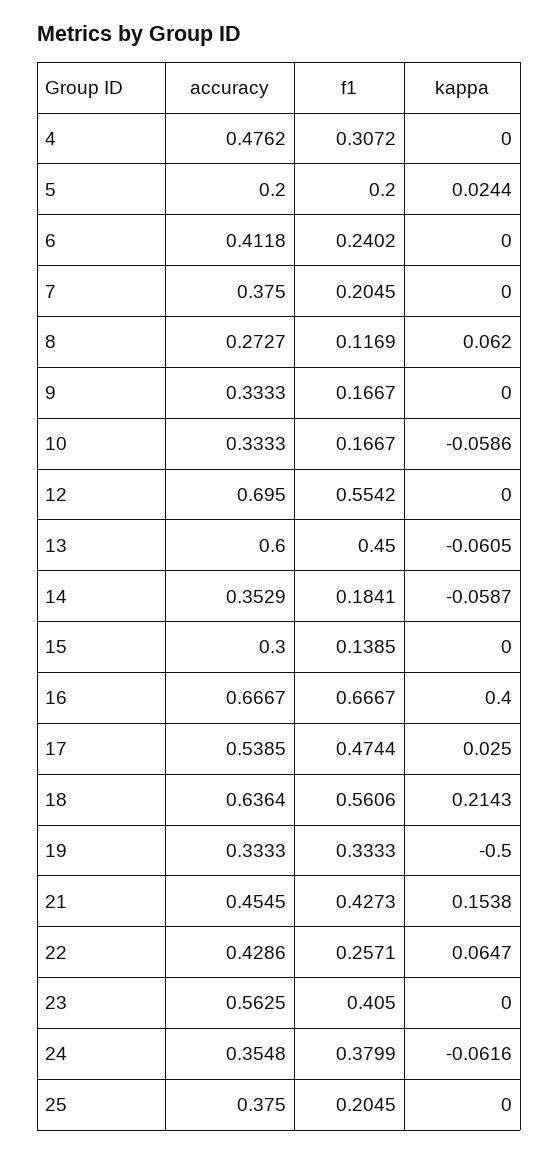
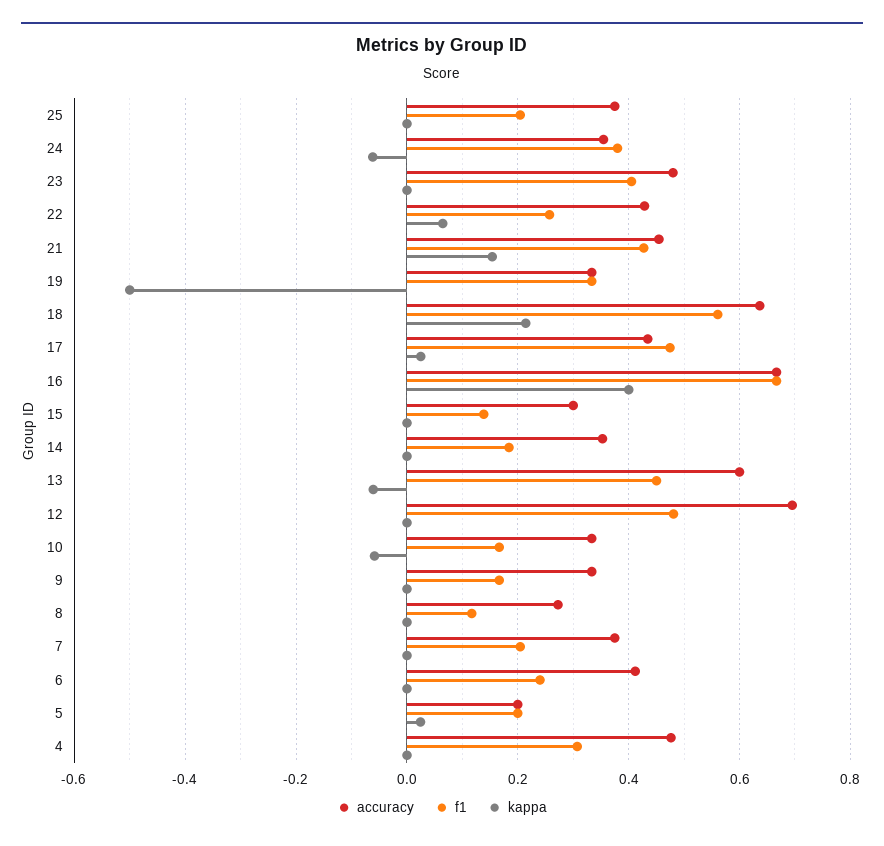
  {
    "accuracy": {
      "4": 0.4762,
      "5": 0.2,
      "6": 0.4118,
      "7": 0.375,
      "8": 0.2727,
      "9": 0.3333,
      "10": 0.3333,
      "12": 0.695,
      "13": 0.6,
      "14": 0.3529,
      "15": 0.3,
      "16": 0.6667,
-     "17": 0.5385,
+     "17": 0.44,
      "18": 0.6364,
      "19": 0.3333,
      "21": 0.4545,
      "22": 0.4286,
-     "23": 0.5625,
+     "23": 0.48,
      "24": 0.3548,
      "25": 0.375
    },
    "f1": {
      "4": 0.3072,
      "5": 0.2,
      "6": 0.2402,
      "7": 0.2045,
      "8": 0.1169,
      "9": 0.1667,
      "10": 0.1667,
-     "12": 0.5542,
+     "12": 0.48,
      "13": 0.45,
      "14": 0.1841,
      "15": 0.1385,
      "16": 0.6667,
      "17": 0.4744,
      "18": 0.5606,
      "19": 0.3333,
      "21": 0.4273,
      "22": 0.2571,
      "23": 0.405,
      "24": 0.3799,
      "25": 0.2045
    },
    "kappa": {
      "4": 0,
      "5": 0.0244,
      "6": 0,
      "7": 0,
-     "8": 0.062,
+     "8": 0,
      "9": 0,
      "10": -0.0586,
      "12": 0,
      "13": -0.0605,
-     "14": -0.0587,
+     "14": 0,
      "15": 0,
      "16": 0.4,
      "17": 0.025,
      "18": 0.2143,
      "19": -0.5,
      "21": 0.1538,
      "22": 0.0647,
      "23": 0,
      "24": -0.0616,
      "25": 0
    }
  }

